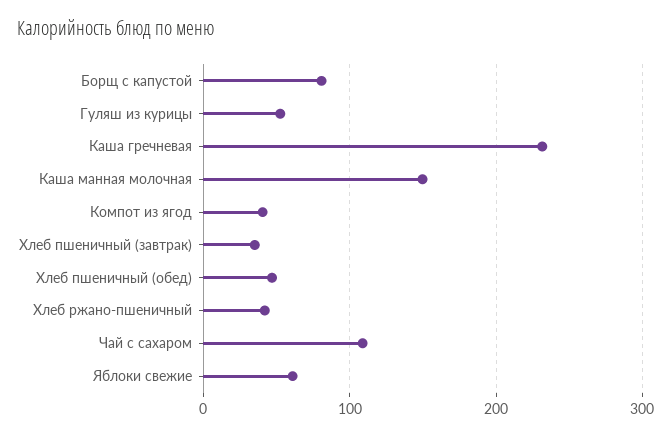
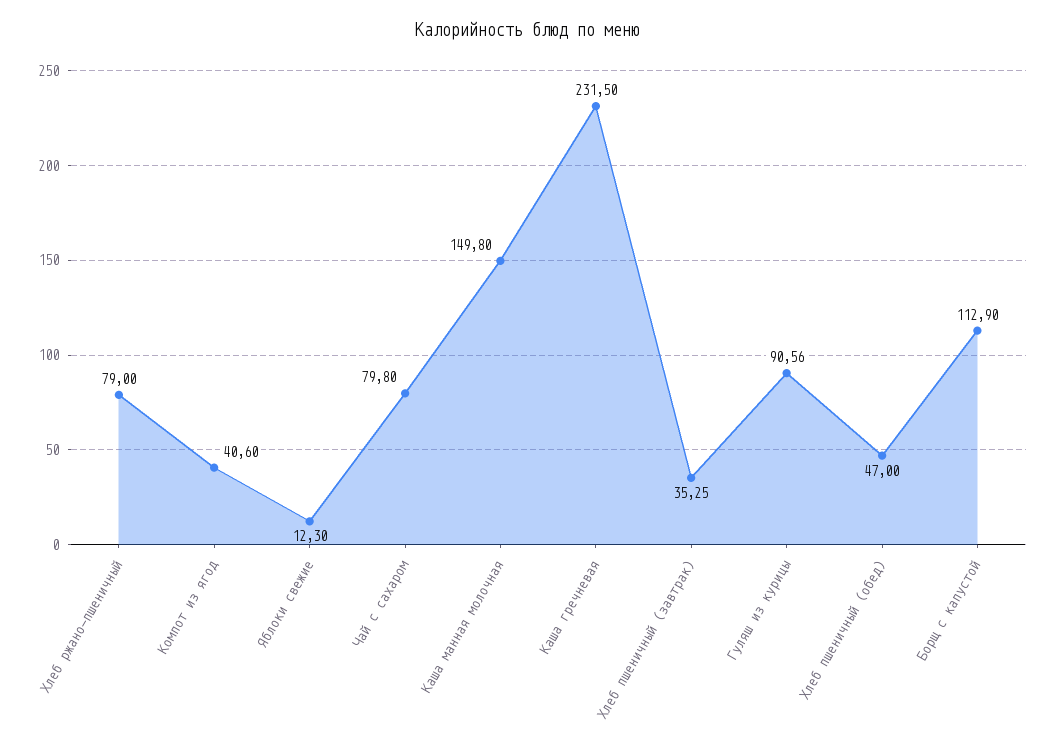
  {
-   "Борщ с капустой": 80,
+   "Борщ с капустой": 112.9,
-   "Гуляш из курицы": 50,
+   "Гуляш из курицы": 90.56,
    "Каша гречневая": 231.5,
    "Каша манная молочная": 149.8,
    "Компот из ягод": 40.6,
    "Хлеб пшеничный (завтрак)": 35.25,
    "Хлеб пшеничный (обед)": 47,
-   "Хлеб ржано-пшеничный": 40,
+   "Хлеб ржано-пшеничный": 79,
-   "Чай с сахаром": 110,
+   "Чай с сахаром": 79.8,
-   "Яблоки свежие": 60
+   "Яблоки свежие": 12.3
  }

